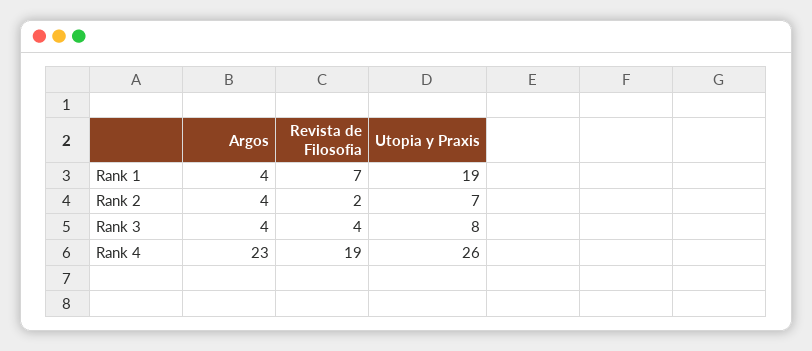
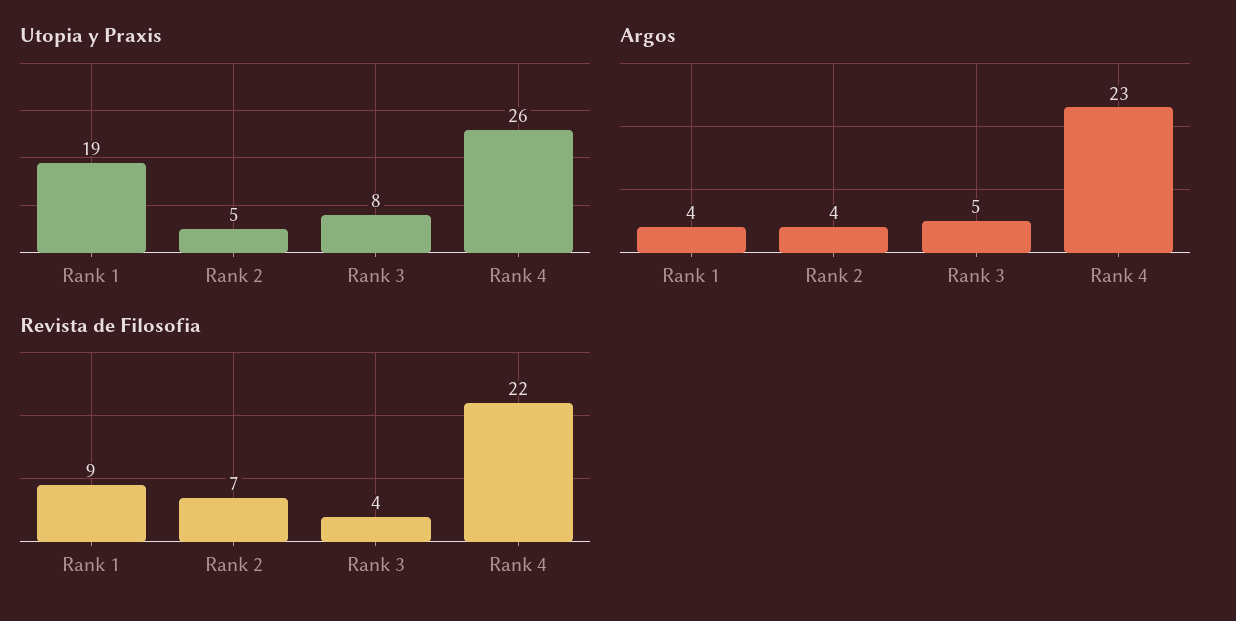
  {
    "Argos": {
      "Rank 1": 4,
      "Rank 2": 4,
-     "Rank 3": 4,
+     "Rank 3": 5,
      "Rank 4": 23
    },
    "Revista de Filosofia": {
-     "Rank 1": 7,
+     "Rank 1": 9,
-     "Rank 2": 2,
+     "Rank 2": 7,
      "Rank 3": 4,
-     "Rank 4": 19
+     "Rank 4": 22
    },
    "Utopia y Praxis": {
      "Rank 1": 19,
-     "Rank 2": 7,
+     "Rank 2": 5,
      "Rank 3": 8,
      "Rank 4": 26
    }
  }

